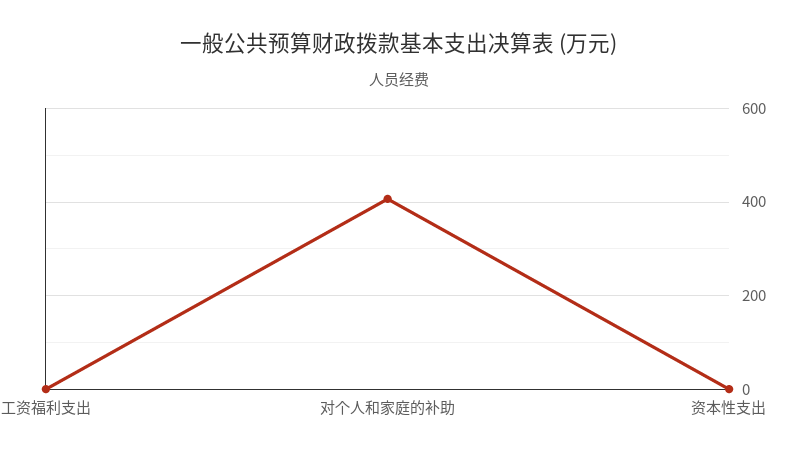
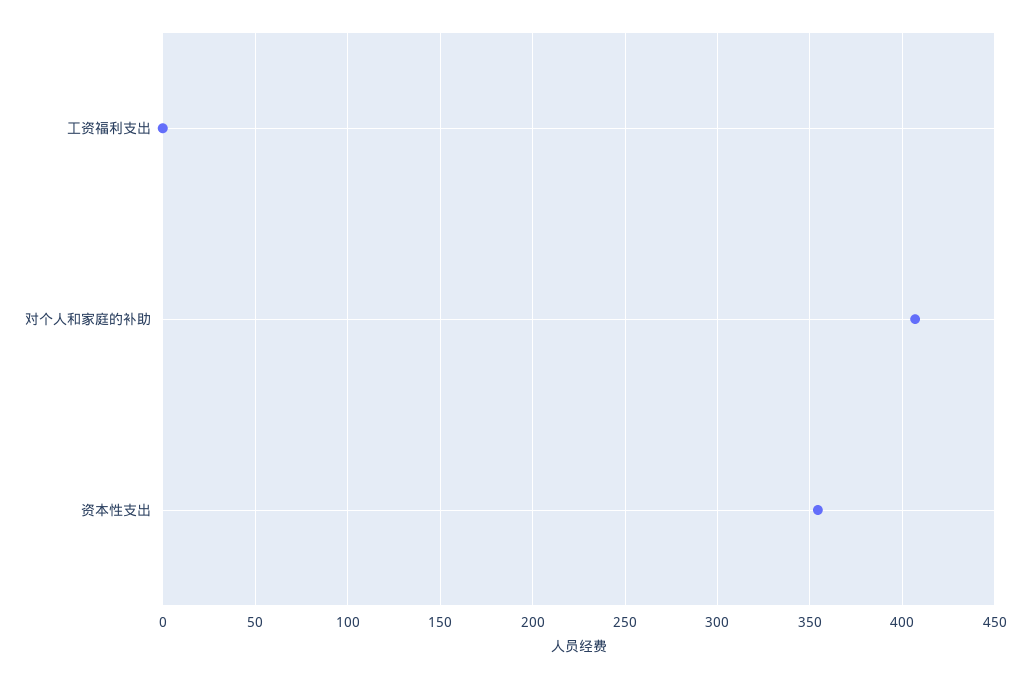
  {
    "工资福利支出": 0,
    "对个人和家庭的补助": 405,
-   "资本性支出": 0
+   "资本性支出": 355
  }

